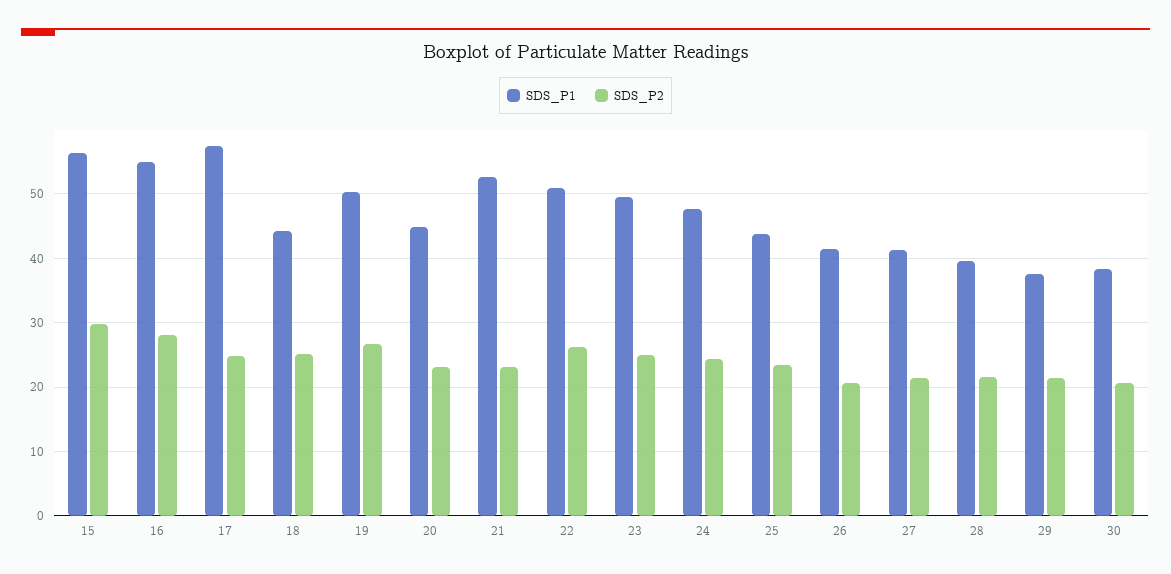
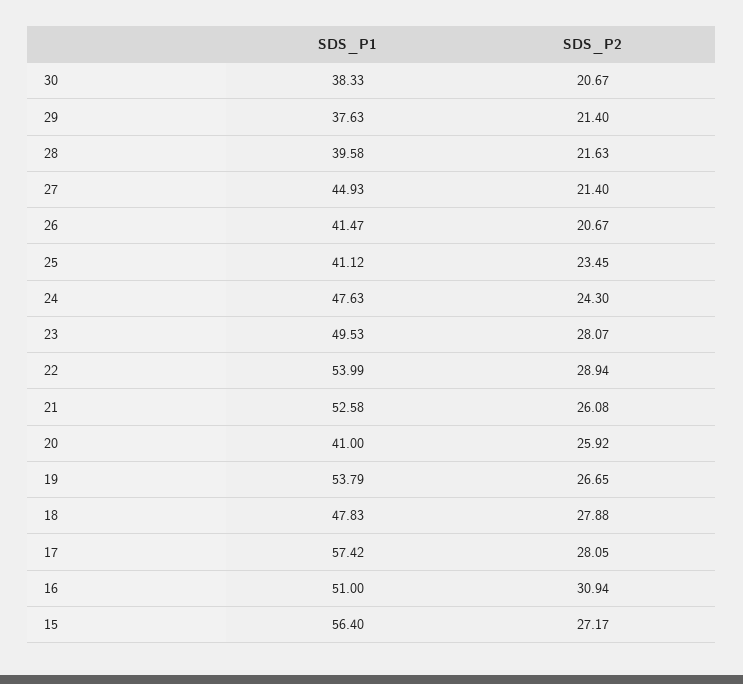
  {
    "SDS_P1": {
      "15": 56.4,
-     "16": 55,
+     "16": 51,
      "17": 57.42,
-     "18": 44,
+     "18": 47.83,
-     "19": 50,
+     "19": 53.79,
-     "20": 45,
+     "20": 41,
      "21": 52.58,
-     "22": 51,
+     "22": 53.99,
      "23": 49.53,
      "24": 47.63,
-     "25": 44,
+     "25": 41.12,
      "26": 41.47,
-     "27": 41,
+     "27": 44.93,
      "28": 39.58,
      "29": 37.63,
      "30": 38.33
    },
    "SDS_P2": {
-     "15": 30,
+     "15": 27.17,
-     "16": 28,
+     "16": 30.94,
-     "17": 25,
+     "17": 28.05,
-     "18": 25,
+     "18": 27.88,
      "19": 26.65,
-     "20": 23,
+     "20": 25.92,
-     "21": 23,
+     "21": 26.08,
-     "22": 26,
+     "22": 28.94,
-     "23": 25,
+     "23": 28.07,
      "24": 24.3,
      "25": 23.45,
      "26": 20.67,
      "27": 21.4,
      "28": 21.63,
      "29": 21.4,
      "30": 20.67
    }
  }

